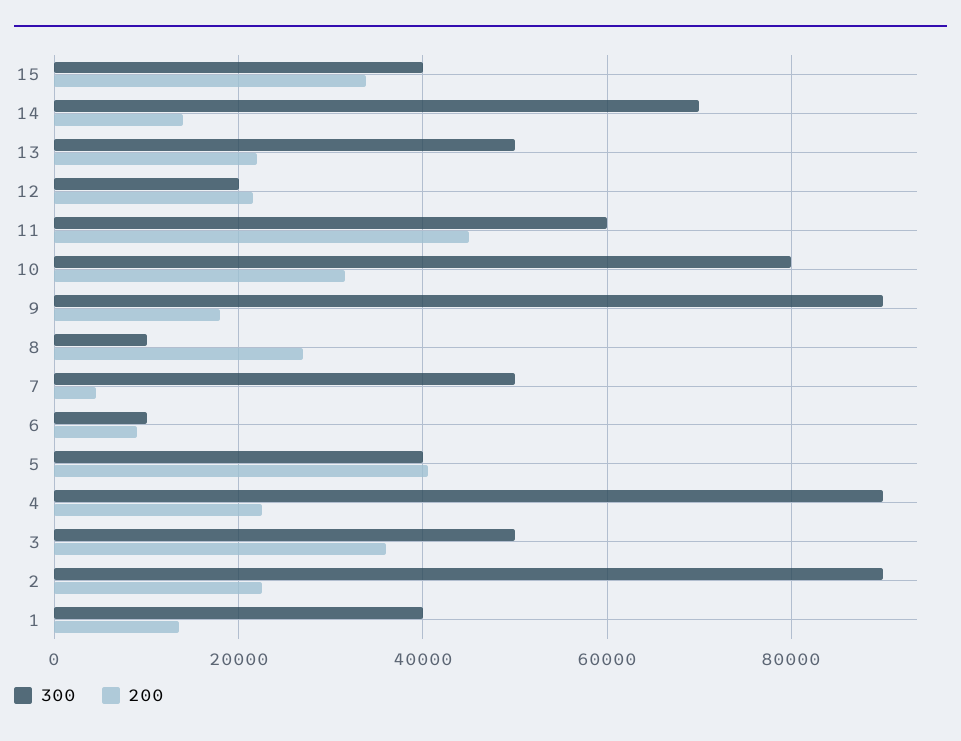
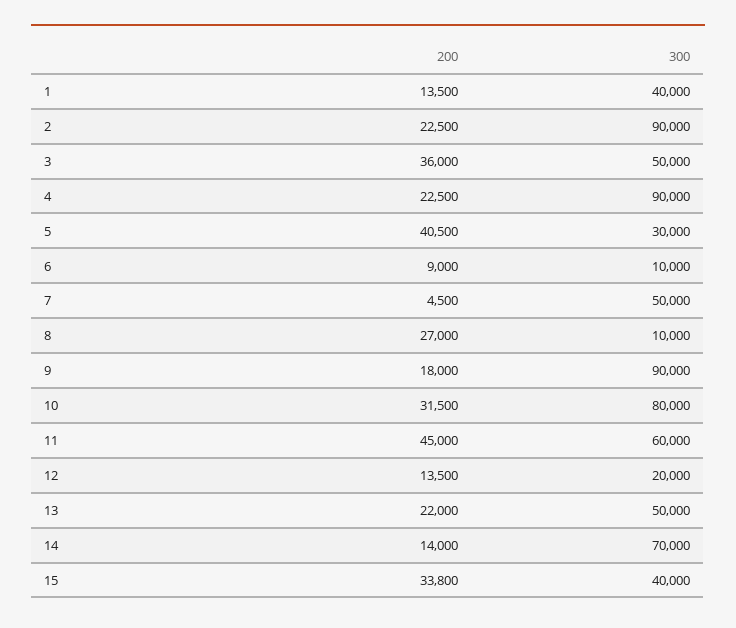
  {
    "300": {
      "15": 40000,
      "14": 70000,
      "13": 50000,
      "12": 20000,
      "11": 60000,
      "10": 80000,
      "9": 90000,
      "8": 10000,
      "7": 50000,
      "6": 10000,
-     "5": 40000,
+     "5": 30000,
      "4": 90000,
      "3": 50000,
      "2": 90000,
      "1": 40000
    },
    "200": {
      "15": 33800,
      "14": 14000,
      "13": 22000,
-     "12": 22000,
+     "12": 13500,
      "11": 45000,
      "10": 31500,
      "9": 18000,
      "8": 27000,
      "7": 4500,
      "6": 9000,
      "5": 40500,
      "4": 22500,
      "3": 36000,
      "2": 22500,
      "1": 13500
    }
  }

